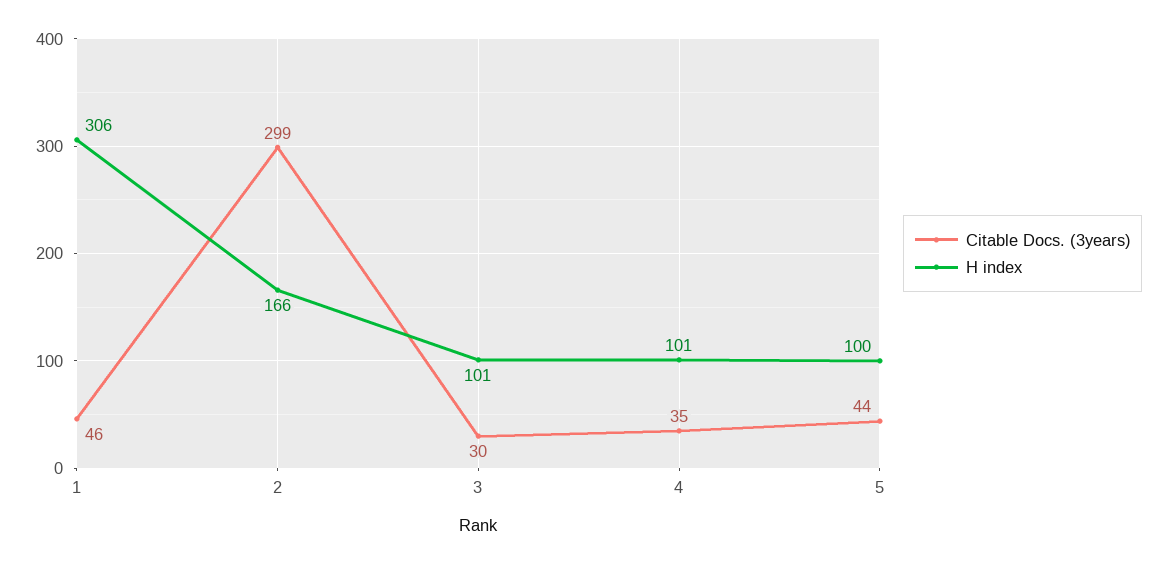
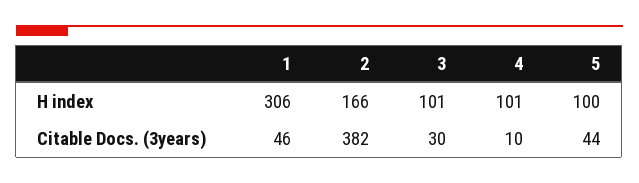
  {
    "Citable Docs. (3years)": {
      "1": 46,
-     "2": 299,
+     "2": 382,
      "3": 30,
-     "4": 35,
+     "4": 10,
      "5": 44
    },
    "H index": {
      "1": 306,
      "2": 166,
      "3": 101,
      "4": 101,
      "5": 100
    }
  }

